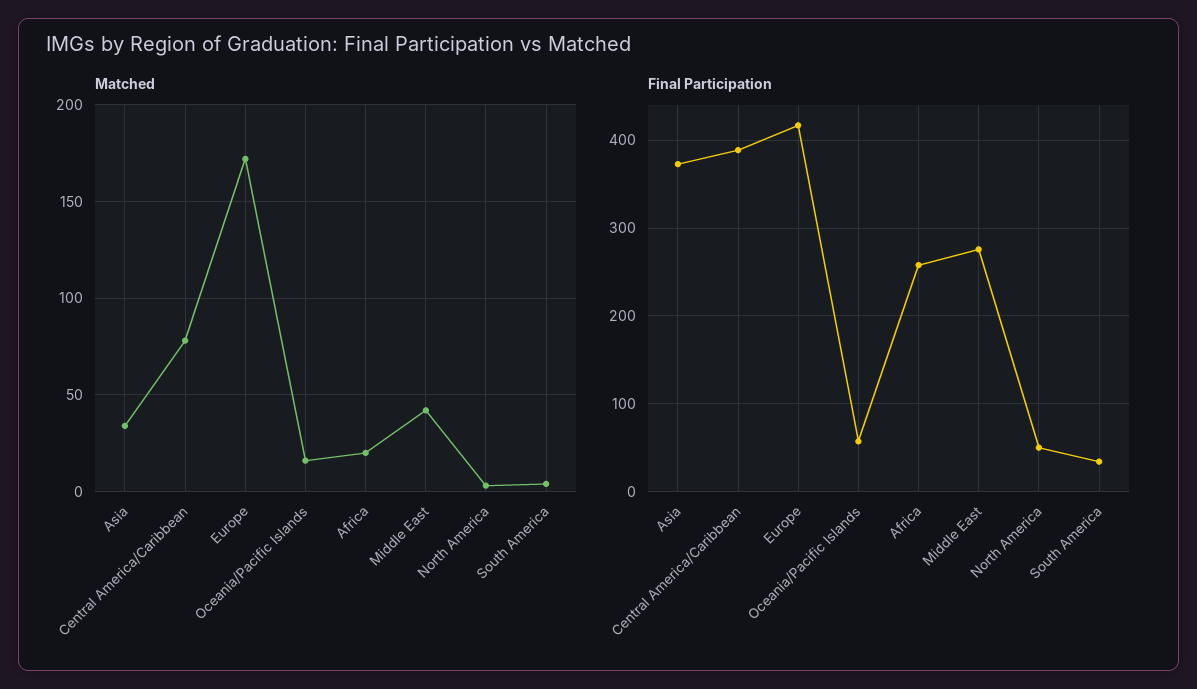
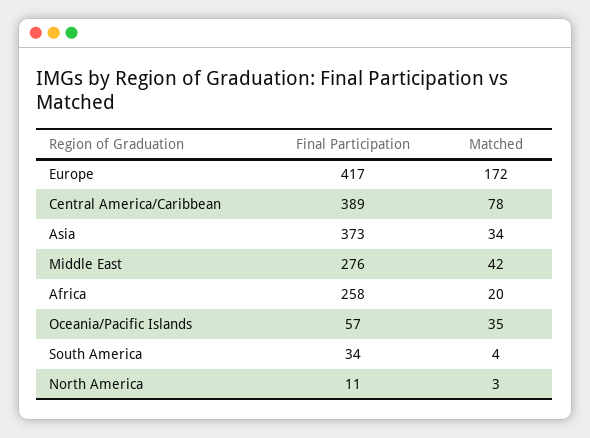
  {
    "Matched": {
      "Asia": 34,
      "Central America/Caribbean": 78,
      "Europe": 172,
-     "Oceania/Pacific Islands": 15,
+     "Oceania/Pacific Islands": 35,
      "Africa": 20,
      "Middle East": 42,
      "North America": 3,
      "South America": 4
    },
    "Final Participation": {
      "Asia": 373,
      "Central America/Caribbean": 389,
      "Europe": 417,
      "Oceania/Pacific Islands": 57,
      "Africa": 258,
      "Middle East": 276,
-     "North America": 50,
+     "North America": 11,
      "South America": 34
    }
  }

